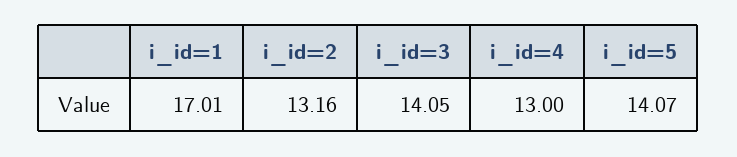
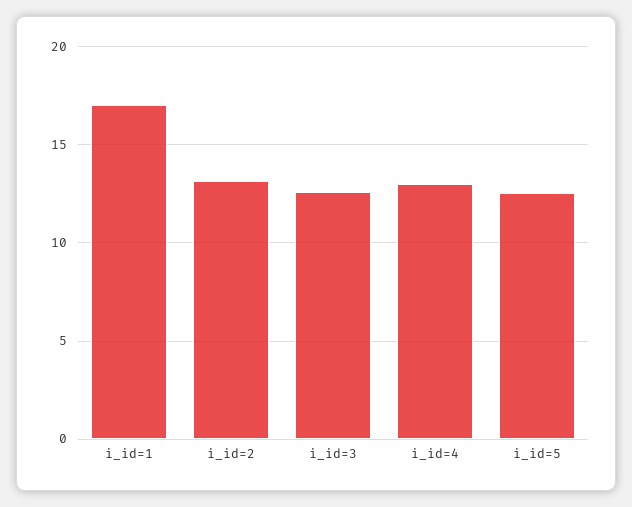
  {
    "i_id=1": 17.01,
    "i_id=2": 13.16,
-   "i_id=3": 14.05,
+   "i_id=3": 12.5,
    "i_id=4": 13,
-   "i_id=5": 14.07
+   "i_id=5": 12.5
  }

